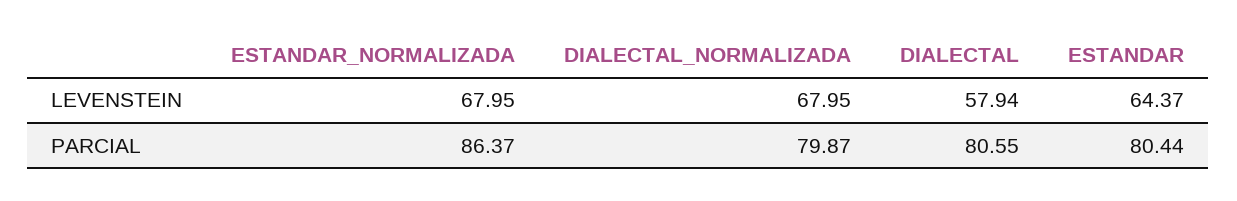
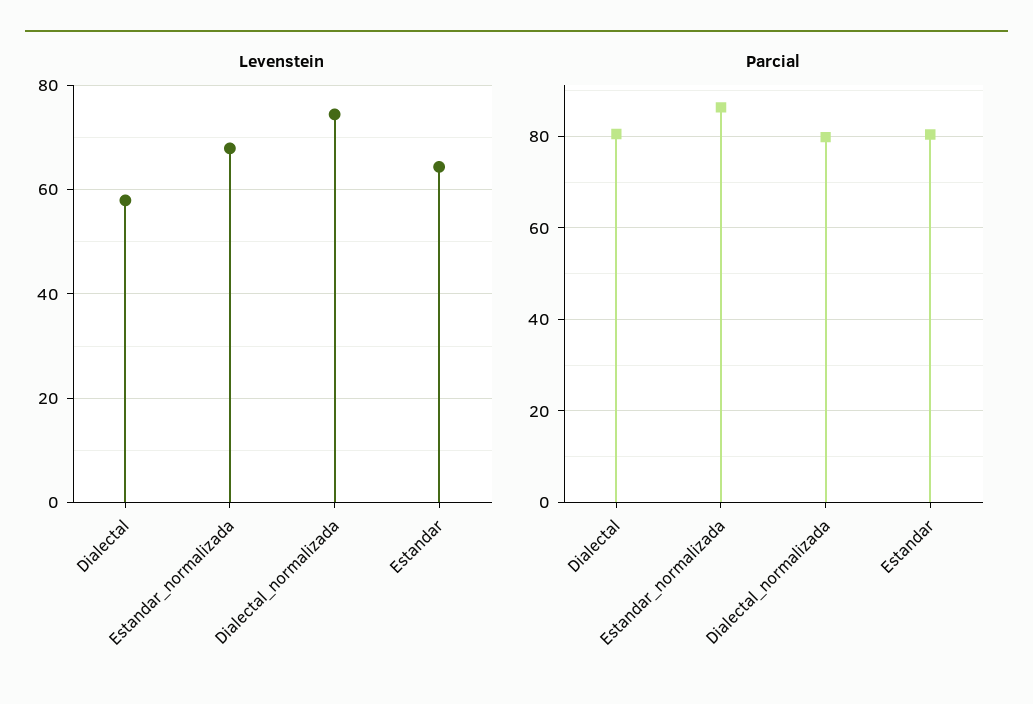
  {
    "LEVENSTEIN": {
      "ESTANDAR_NORMALIZADA": 67.95,
-     "DIALECTAL_NORMALIZADA": 67.95,
+     "DIALECTAL_NORMALIZADA": 74,
      "DIALECTAL": 57.94,
      "ESTANDAR": 64.37
    },
    "PARCIAL": {
      "ESTANDAR_NORMALIZADA": 86.37,
      "DIALECTAL_NORMALIZADA": 79.87,
      "DIALECTAL": 80.55,
      "ESTANDAR": 80.44
    }
  }

